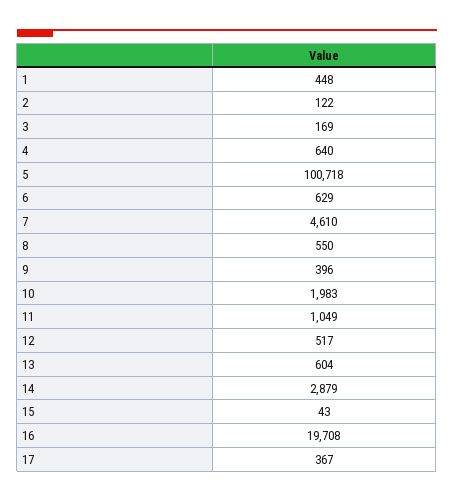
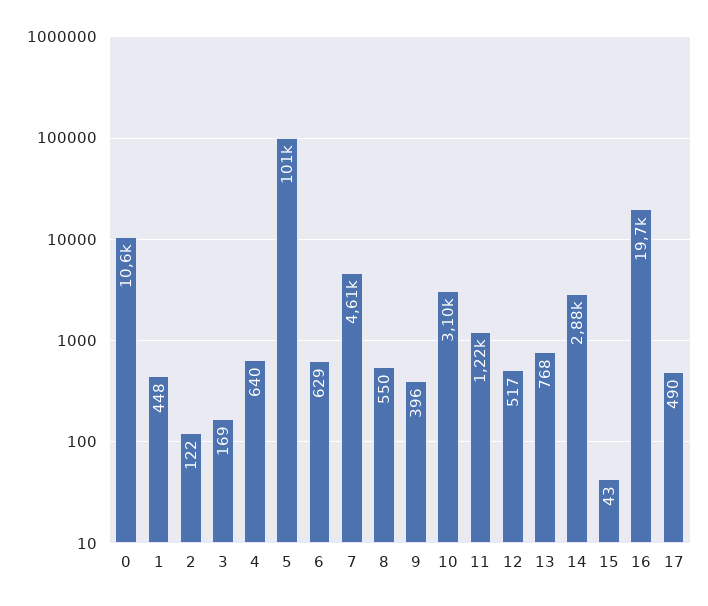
  {
    "1": 448,
    "2": 122,
    "3": 169,
    "4": 640,
    "5": 100718,
    "6": 629,
    "7": 4610,
    "8": 550,
    "9": 396,
-   "10": 1983,
+   "10": 3100,
-   "11": 1049,
+   "11": 1220,
    "12": 517,
-   "13": 604,
+   "13": 768,
    "14": 2879,
    "15": 43,
    "16": 19708,
-   "17": 367
+   "17": 490,
+   "0": 10600
  }

